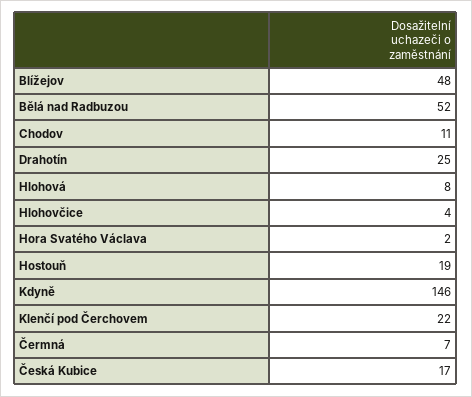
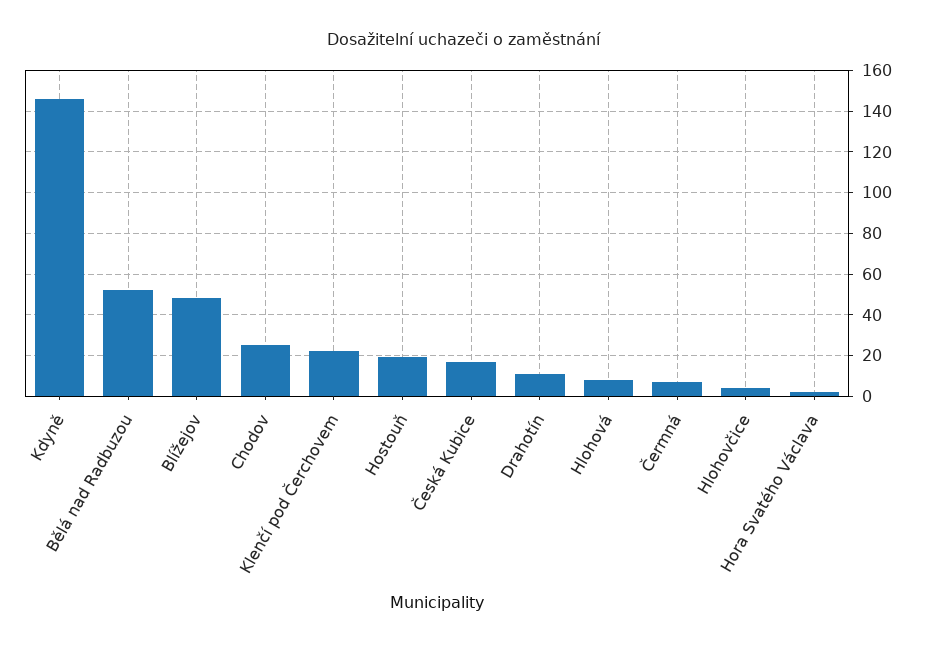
  {
    "Blížejov": 48,
    "Bělá nad Radbuzou": 52,
-   "Chodov": 11,
+   "Chodov": 25,
-   "Drahotín": 25,
+   "Drahotín": 10,
    "Hlohová": 8,
    "Hlohovčice": 4,
    "Hora Svatého Václava": 2,
    "Hostouň": 19,
    "Kdyně": 146,
    "Klenčí pod Čerchovem": 22,
    "Čermná": 7,
    "Česká Kubice": 17
  }

